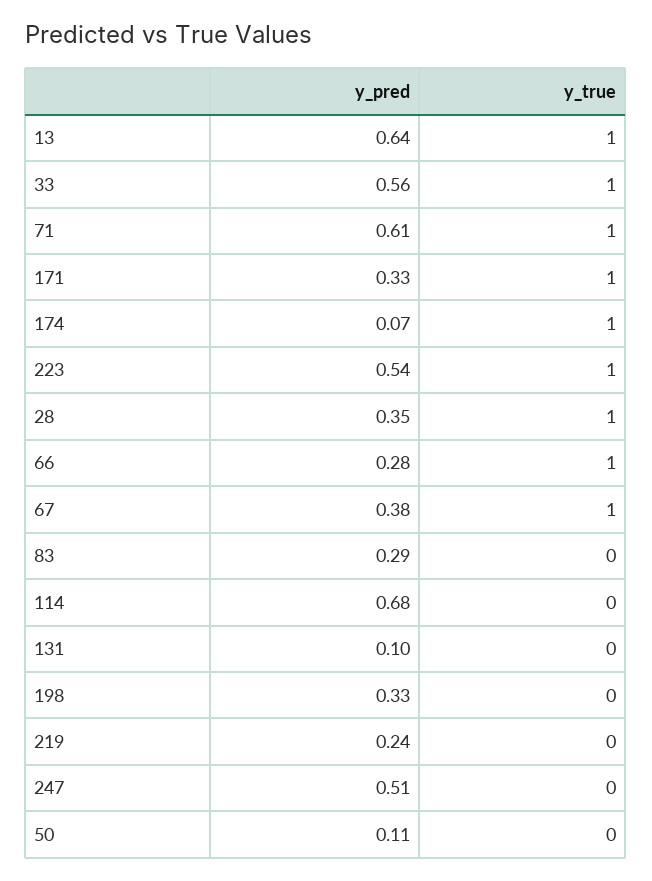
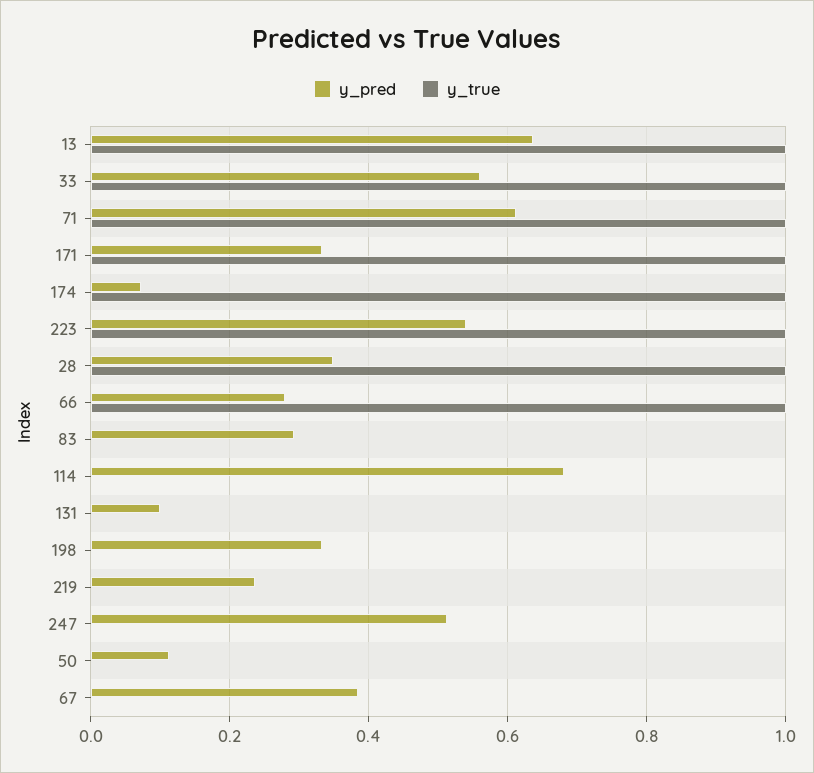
  {
    "y_pred": {
      "13": 0.64,
      "33": 0.56,
      "71": 0.61,
      "171": 0.33,
      "174": 0.07,
      "223": 0.54,
      "28": 0.35,
      "66": 0.28,
      "67": 0.38,
      "83": 0.29,
      "114": 0.68,
      "131": 0.1,
      "198": 0.33,
      "219": 0.24,
      "247": 0.51,
      "50": 0.11
    },
    "y_true": {
      "13": 1,
      "33": 1,
      "71": 1,
      "171": 1,
      "174": 1,
      "223": 1,
      "28": 1,
      "66": 1,
-     "67": 1,
+     "67": 0,
      "83": 0,
      "114": 0,
      "131": 0,
      "198": 0,
      "219": 0,
      "247": 0,
      "50": 0
    }
  }

